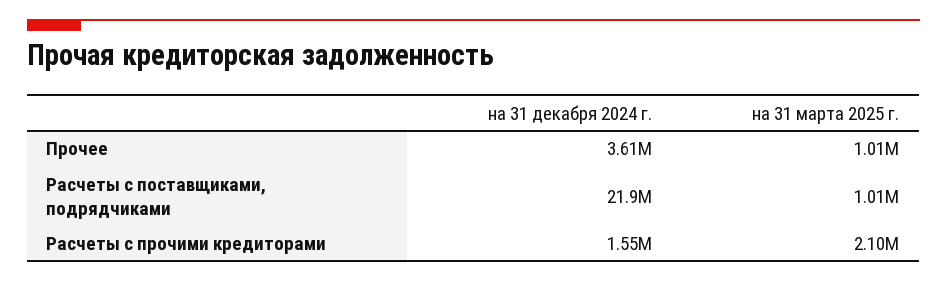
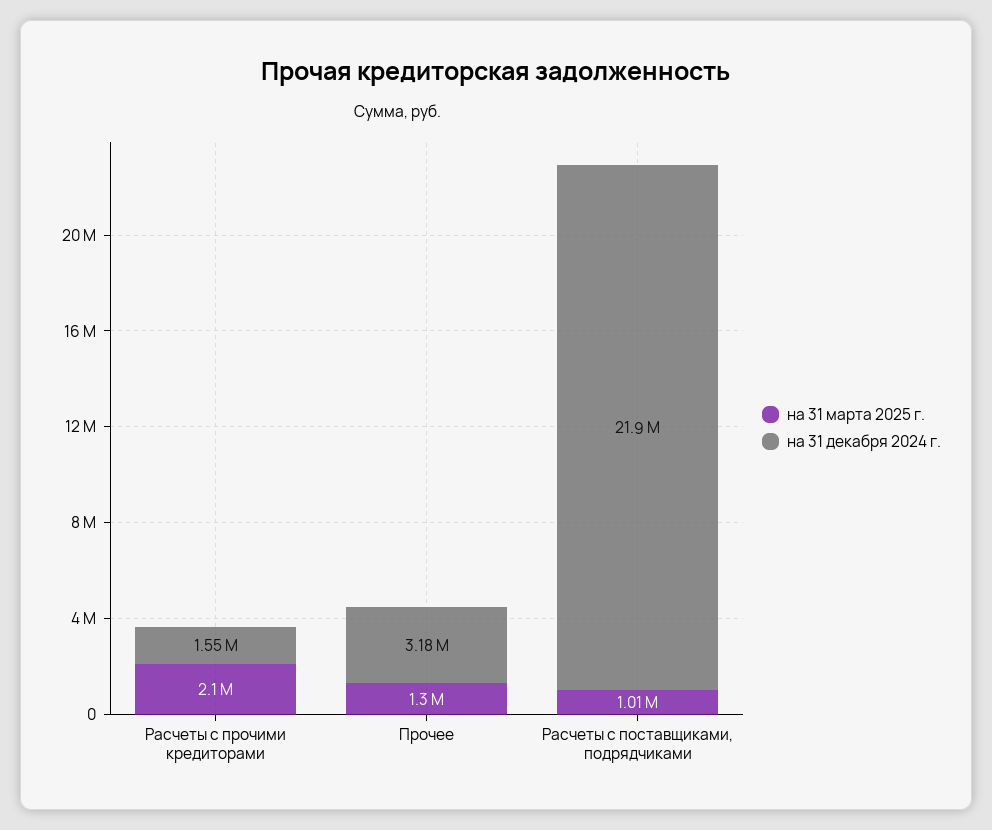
  {
    "на 31 декабря 2024 г.": {
-     "Прочее": 3610000,
+     "Прочее": 3180000,
      "Расчеты с поставщиками, подрядчиками": 21900000,
      "Расчеты с прочими кредиторами": 1550000
    },
    "на 31 марта 2025 г.": {
-     "Прочее": 1010000,
+     "Прочее": 1300000,
      "Расчеты с поставщиками, подрядчиками": 1010000,
      "Расчеты с прочими кредиторами": 2100000
    }
  }

